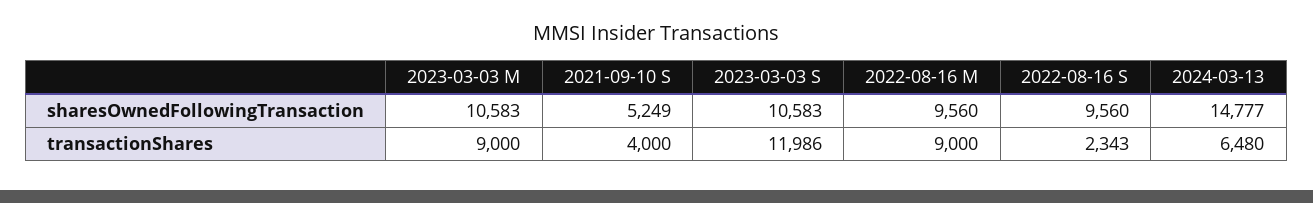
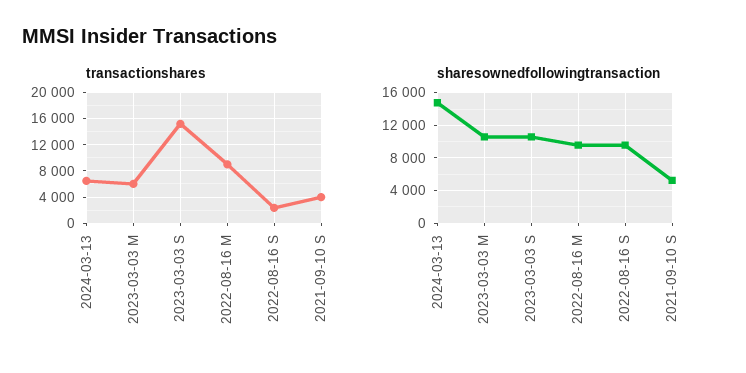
  {
    "sharesOwnedFollowingTransaction": {
      "2023-03-03 M": 10583,
      "2021-09-10 S": 5249,
      "2023-03-03 S": 10583,
      "2022-08-16 M": 9560,
      "2022-08-16 S": 9560,
      "2024-03-13": 14777
    },
    "transactionShares": {
-     "2023-03-03 M": 9000,
+     "2023-03-03 M": 6000,
      "2021-09-10 S": 4000,
-     "2023-03-03 S": 11986,
+     "2023-03-03 S": 15000,
      "2022-08-16 M": 9000,
      "2022-08-16 S": 2343,
      "2024-03-13": 6480
    }
  }

